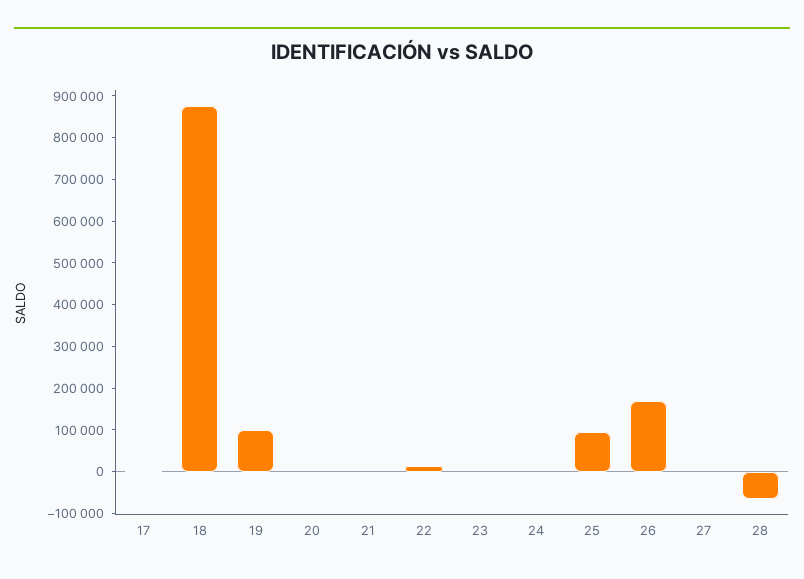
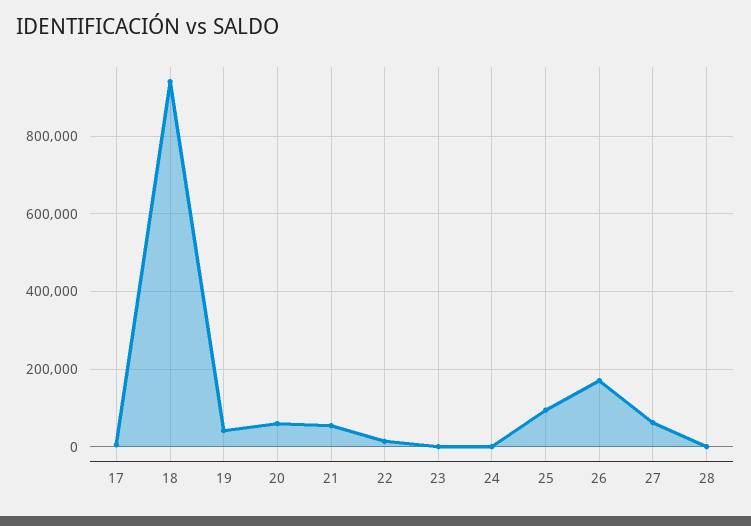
  {
    "17": 0,
-   "18": 880000,
+   "18": 940000,
-   "19": 100000,
+   "19": 40000,
-   "20": 0,
+   "20": 60000,
-   "21": 0,
+   "21": 60000,
    "22": 20000,
    "23": 0,
    "24": 0,
    "25": 100000,
    "26": 180000,
-   "27": 0,
+   "27": 60000,
-   "28": -60000
+   "28": 0
  }

